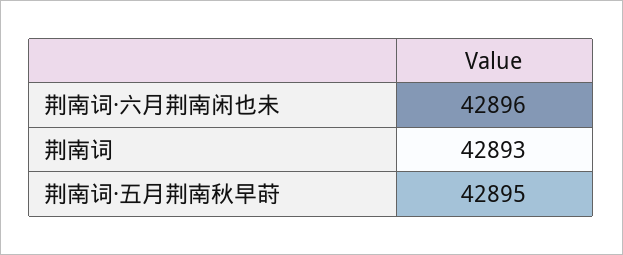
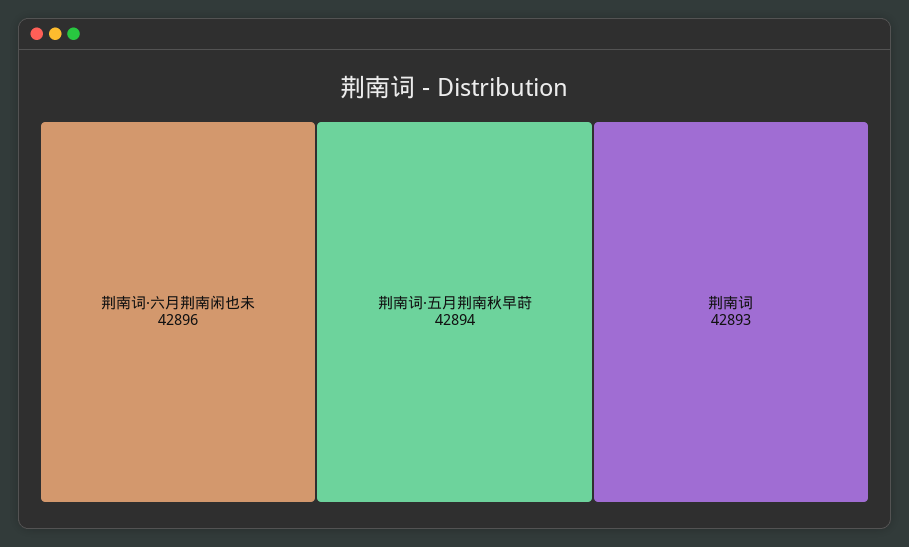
  {
    "荆南词·六月荆南闲也未": 42896,
    "荆南词": 42893,
-   "荆南词·五月荆南秋早莳": 42895
+   "荆南词·五月荆南秋早莳": 42894
  }

